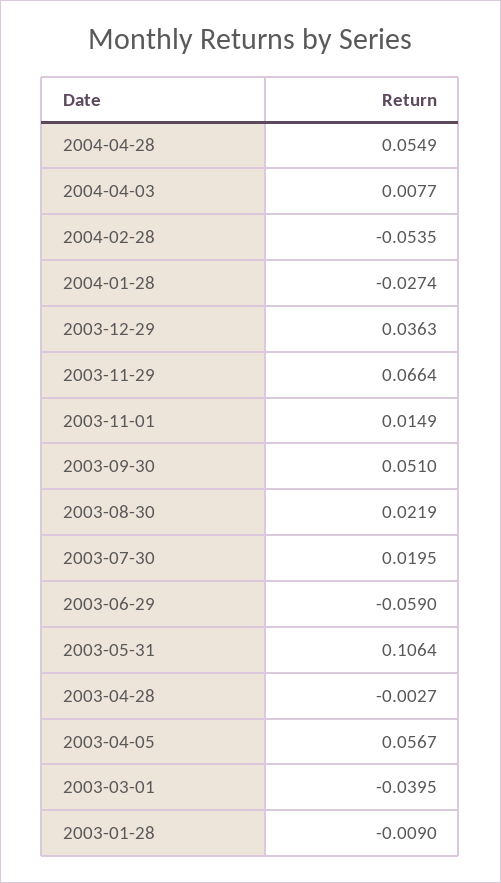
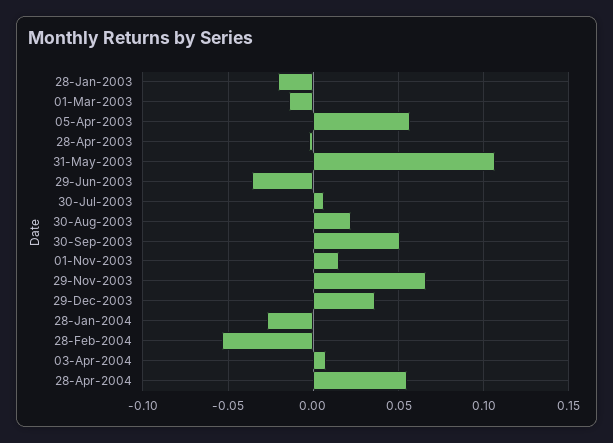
  {
    "2004-04-28": 0.0549,
    "2004-04-03": 0.0077,
    "2004-02-28": -0.0535,
    "2004-01-28": -0.0274,
    "2003-12-29": 0.0363,
    "2003-11-29": 0.0664,
    "2003-11-01": 0.0149,
    "2003-09-30": 0.051,
    "2003-08-30": 0.0219,
-   "2003-07-30": 0.0195,
+   "2003-07-30": 0.005,
-   "2003-06-29": -0.059,
+   "2003-06-29": -0.035,
    "2003-05-31": 0.1064,
    "2003-04-28": -0.0027,
    "2003-04-05": 0.0567,
-   "2003-03-01": -0.0395,
+   "2003-03-01": -0.015,
-   "2003-01-28": -0.009
+   "2003-01-28": -0.02
  }

